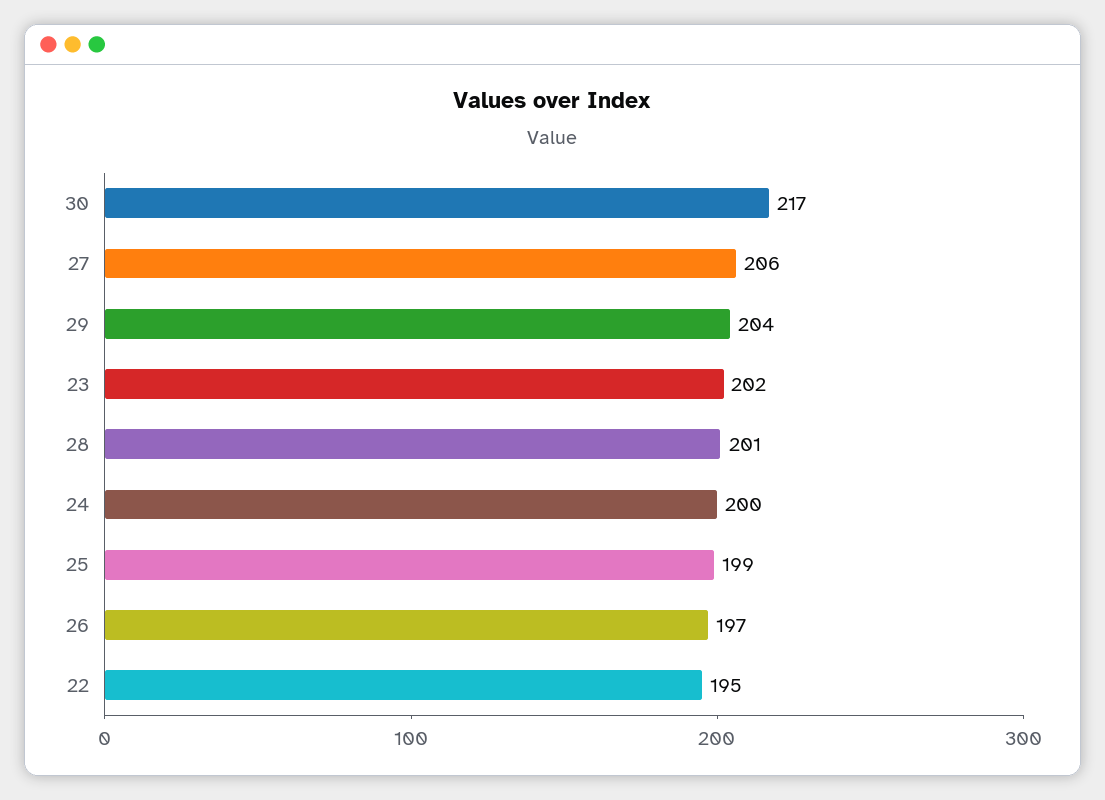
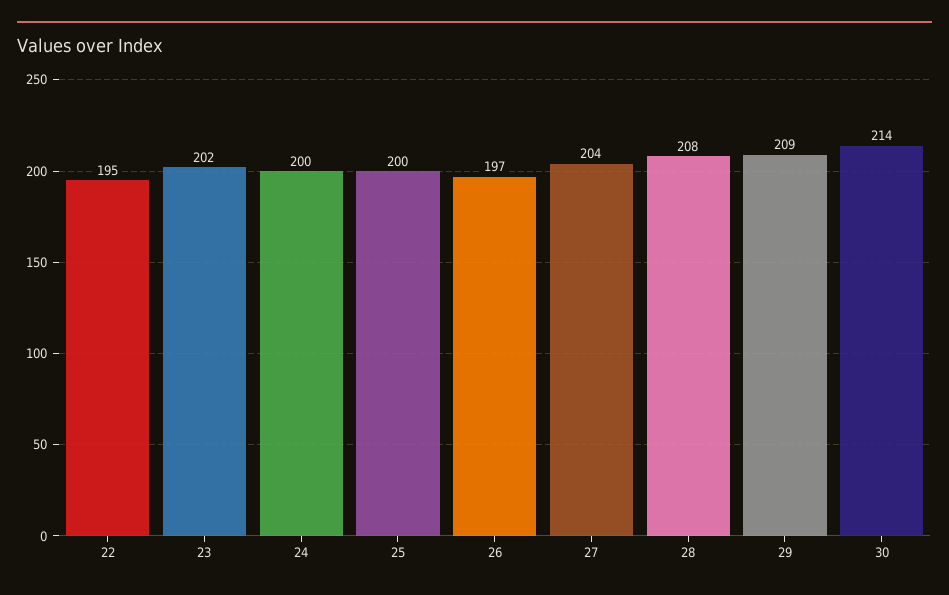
  {
-   "30": 217,
+   "30": 214,
-   "27": 206,
+   "27": 204,
-   "29": 204,
+   "29": 209,
    "23": 202,
-   "28": 201,
+   "28": 208,
    "24": 200,
-   "25": 199,
+   "25": 200,
    "26": 197,
    "22": 195
  }

